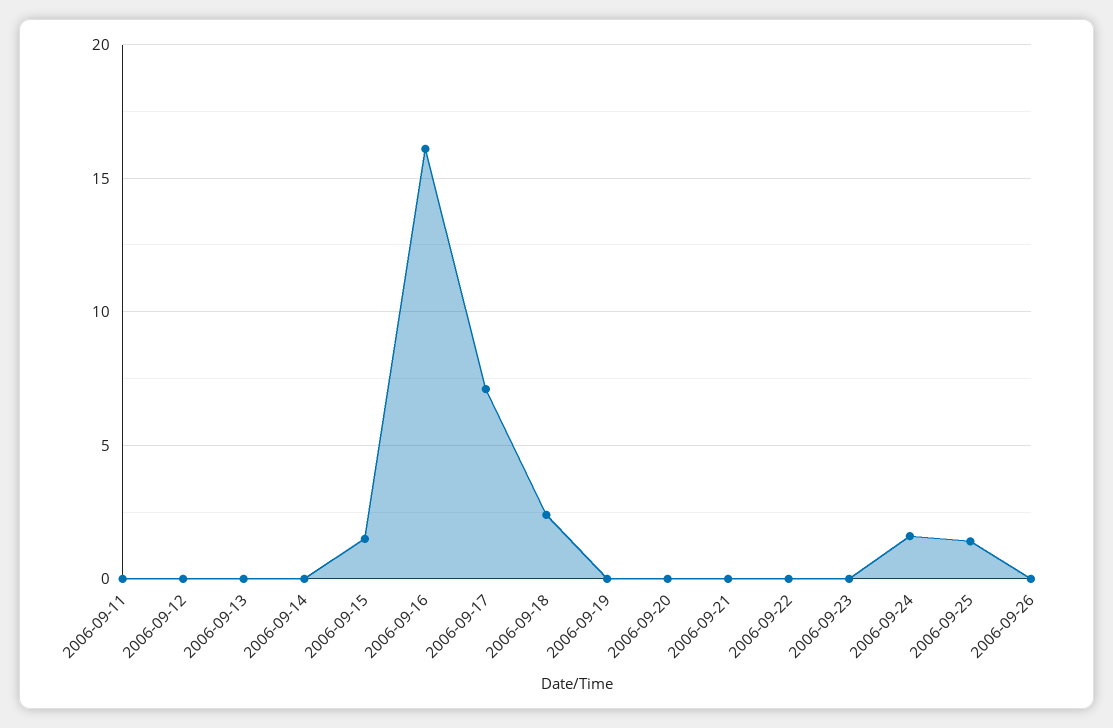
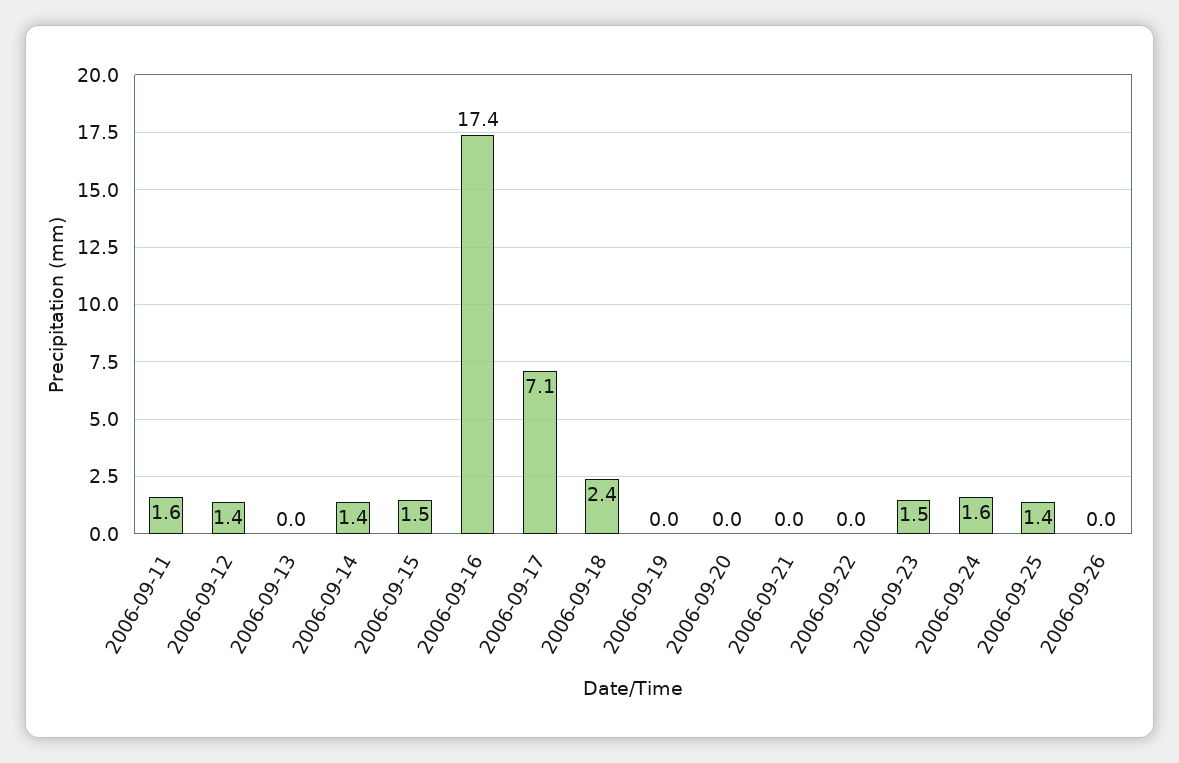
  {
-   "2006-09-11": 0,
+   "2006-09-11": 1.6,
-   "2006-09-12": 0,
+   "2006-09-12": 1.4,
    "2006-09-13": 0,
-   "2006-09-14": 0,
+   "2006-09-14": 1.4,
    "2006-09-15": 1.5,
-   "2006-09-16": 16,
+   "2006-09-16": 17.4,
    "2006-09-17": 7.1,
    "2006-09-18": 2.4,
    "2006-09-19": 0,
    "2006-09-20": 0,
    "2006-09-21": 0,
    "2006-09-22": 0,
-   "2006-09-23": 0,
+   "2006-09-23": 1.5,
    "2006-09-24": 1.6,
    "2006-09-25": 1.4,
    "2006-09-26": 0
  }

